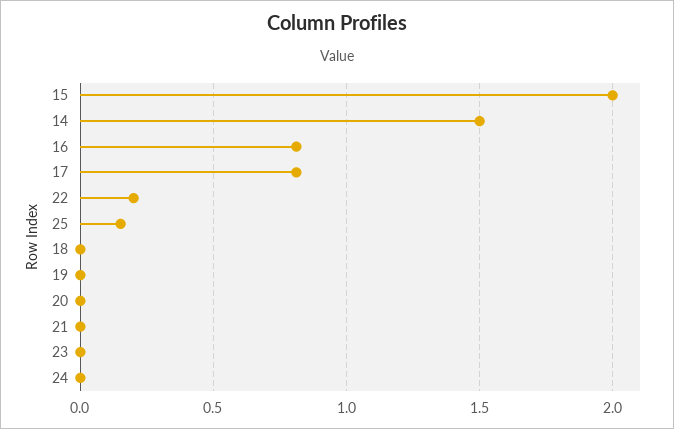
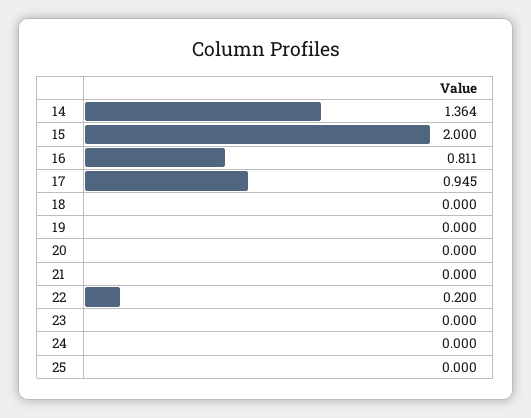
  {
    "15": 2,
-   "14": 1.5,
+   "14": 1.364,
    "16": 0.811,
-   "17": 0.8,
+   "17": 0.945,
    "22": 0.2,
-   "25": 0.15,
+   "25": 0,
    "18": 0,
    "19": 0,
    "20": 0,
    "21": 0,
    "23": 0,
    "24": 0
  }

